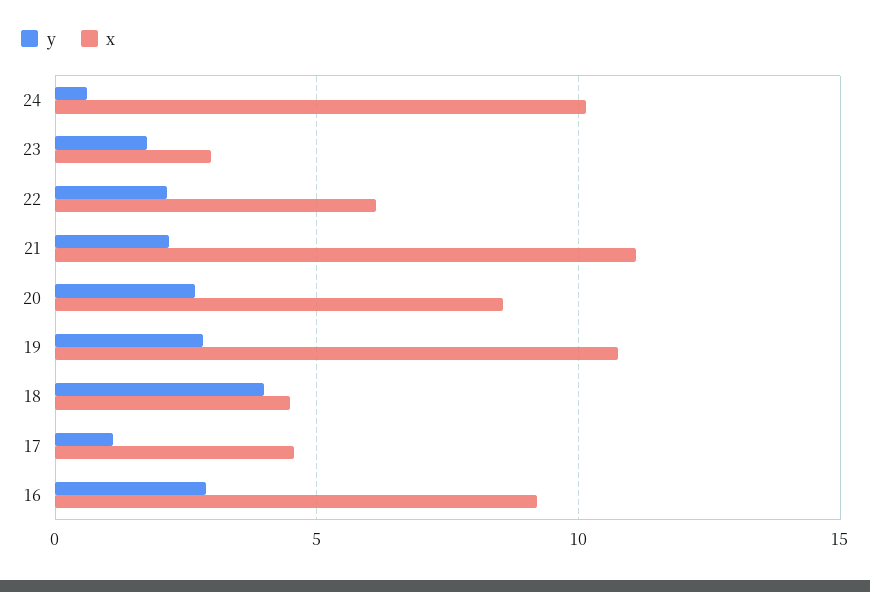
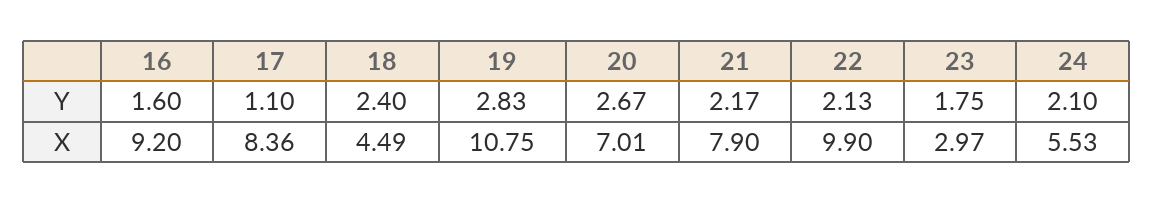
  {
    "y": {
-     "24": 0.5,
+     "24": 2.1,
      "23": 1.75,
      "22": 2.13,
      "21": 2.17,
      "20": 2.67,
      "19": 2.83,
-     "18": 4,
+     "18": 2.4,
      "17": 1.1,
-     "16": 3
+     "16": 1.6
    },
    "x": {
-     "24": 10,
+     "24": 5.53,
      "23": 2.97,
-     "22": 6,
+     "22": 9.9,
-     "21": 11,
+     "21": 7.9,
-     "20": 8.5,
+     "20": 7.01,
      "19": 10.75,
      "18": 4.49,
-     "17": 4.5,
+     "17": 8.36,
      "16": 9.2
    }
  }

